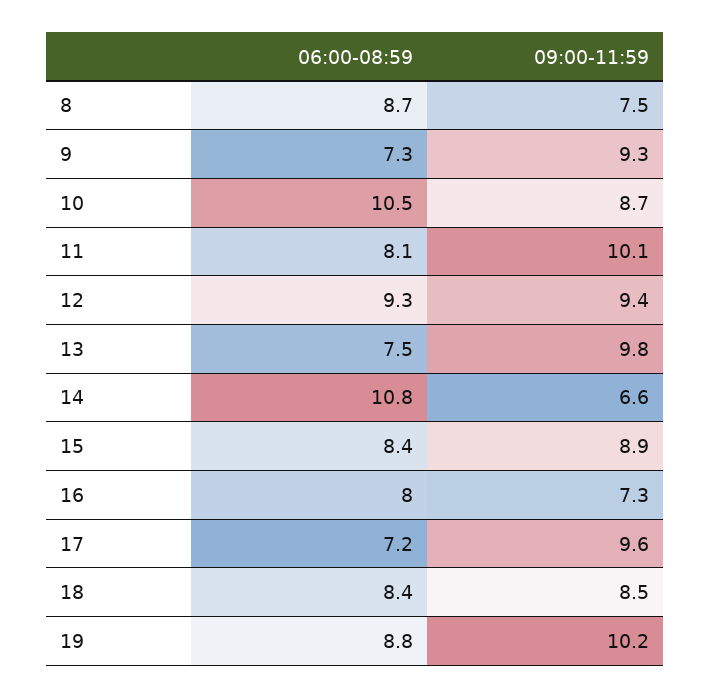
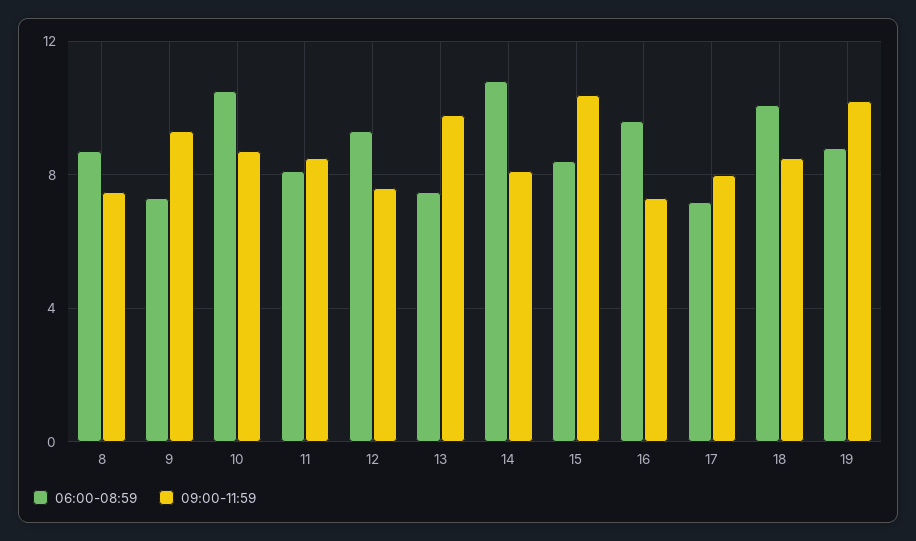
  {
    "06:00-08:59": {
      "8": 8.7,
      "9": 7.3,
      "10": 10.5,
      "11": 8.1,
      "12": 9.3,
      "13": 7.5,
      "14": 10.8,
      "15": 8.4,
-     "16": 8,
+     "16": 9.5,
      "17": 7.2,
-     "18": 8.4,
+     "18": 10,
      "19": 8.8
    },
    "09:00-11:59": {
      "8": 7.5,
      "9": 9.3,
      "10": 8.7,
-     "11": 10.1,
+     "11": 8.5,
-     "12": 9.4,
+     "12": 7.5,
      "13": 9.8,
-     "14": 6.6,
+     "14": 8,
-     "15": 8.9,
+     "15": 10.5,
      "16": 7.3,
-     "17": 9.6,
+     "17": 8,
      "18": 8.5,
      "19": 10.2
    }
  }

